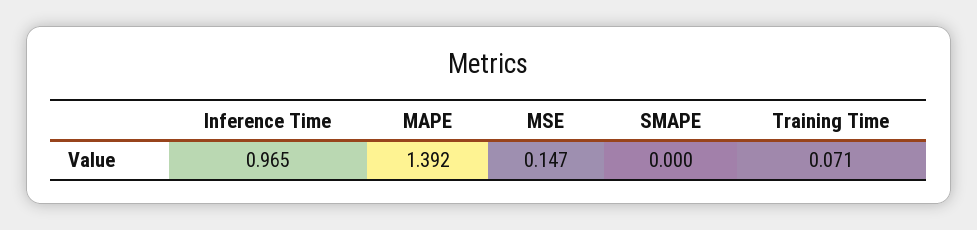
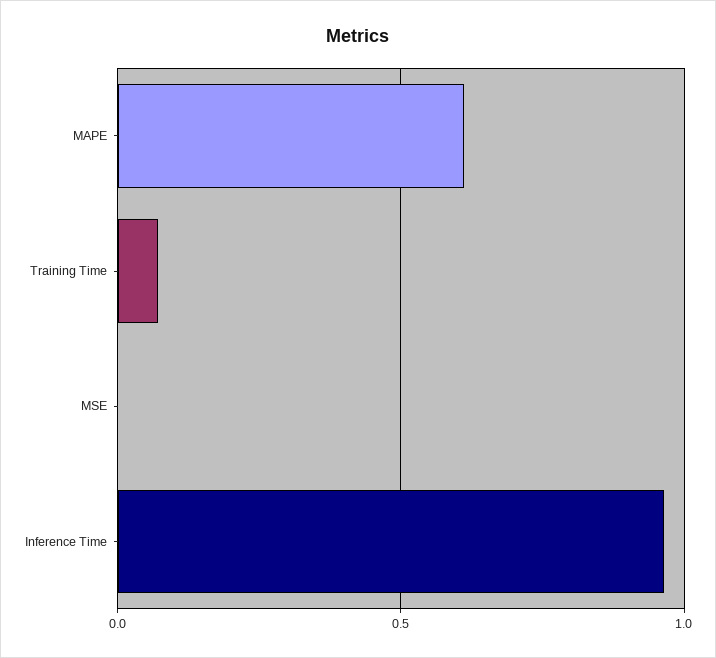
  {
    "Inference Time": 0.965,
-   "MAPE": 1.392,
+   "MAPE": 0.6,
-   "MSE": 0.147,
+   "MSE": 0,
-   "SMAPE": 0,
    "Training Time": 0.071
  }

